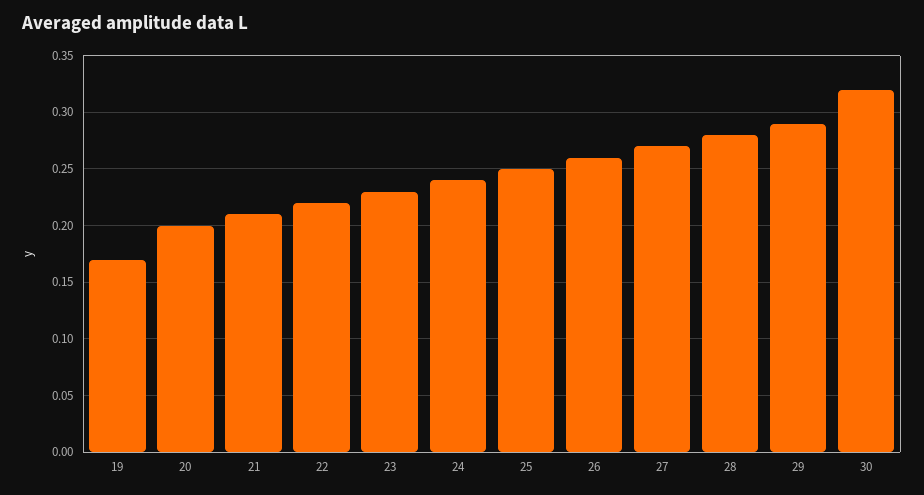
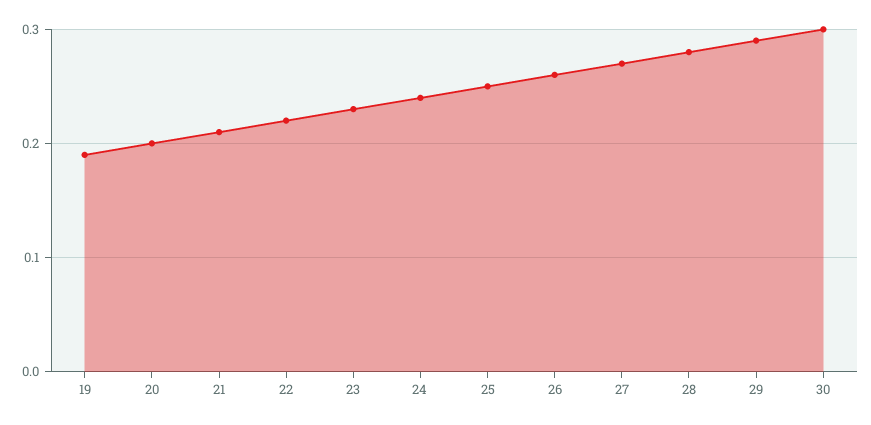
  {
-   "19": 0.17,
+   "19": 0.19,
    "20": 0.2,
    "21": 0.21,
    "22": 0.22,
    "23": 0.23,
    "24": 0.24,
    "25": 0.25,
    "26": 0.26,
    "27": 0.27,
    "28": 0.28,
    "29": 0.29,
-   "30": 0.32
+   "30": 0.3
  }

